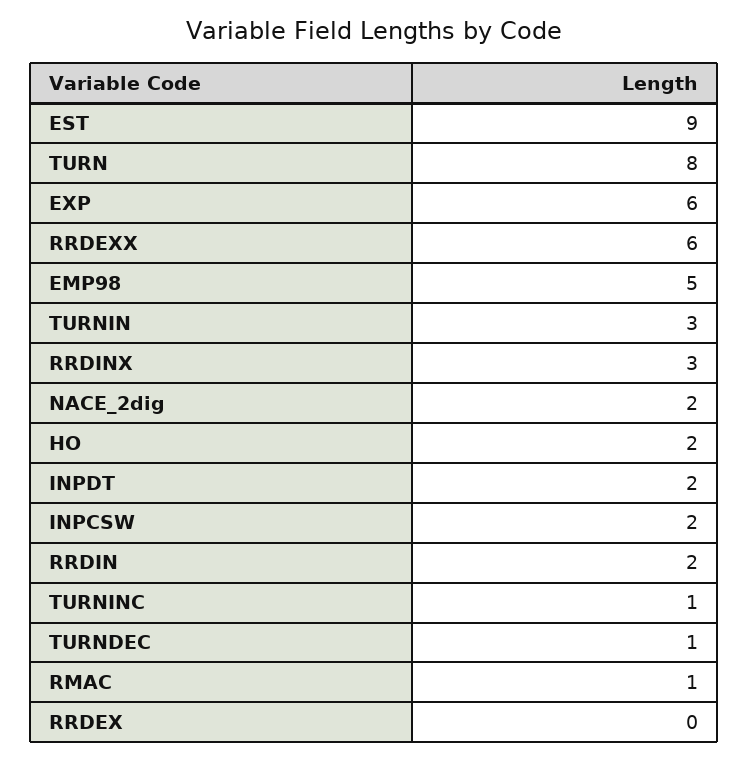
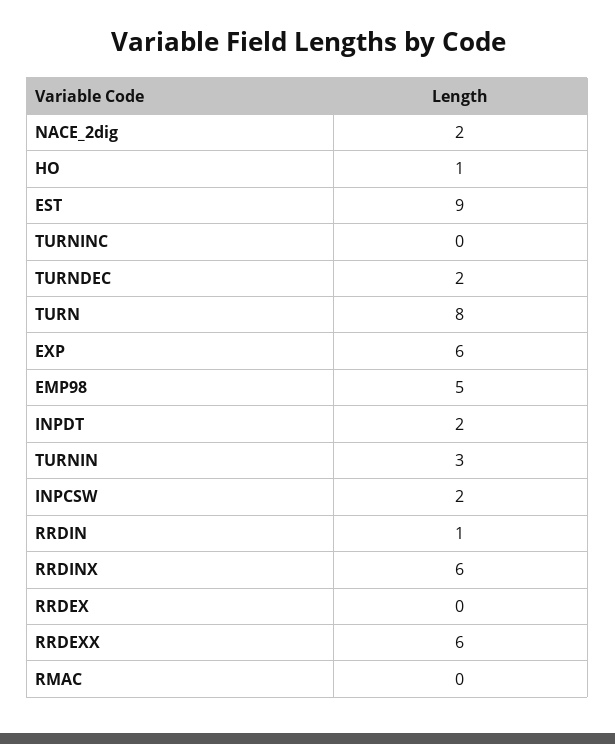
  {
    "EST": 9,
    "TURN": 8,
    "EXP": 6,
    "RRDEXX": 6,
    "EMP98": 5,
    "TURNIN": 3,
-   "RRDINX": 3,
+   "RRDINX": 6,
    "NACE_2dig": 2,
-   "HO": 2,
+   "HO": 1,
    "INPDT": 2,
    "INPCSW": 2,
-   "RRDIN": 2,
+   "RRDIN": 1,
-   "TURNINC": 1,
+   "TURNINC": 0,
-   "TURNDEC": 1,
+   "TURNDEC": 2,
-   "RMAC": 1,
+   "RMAC": 0,
    "RRDEX": 0
  }

